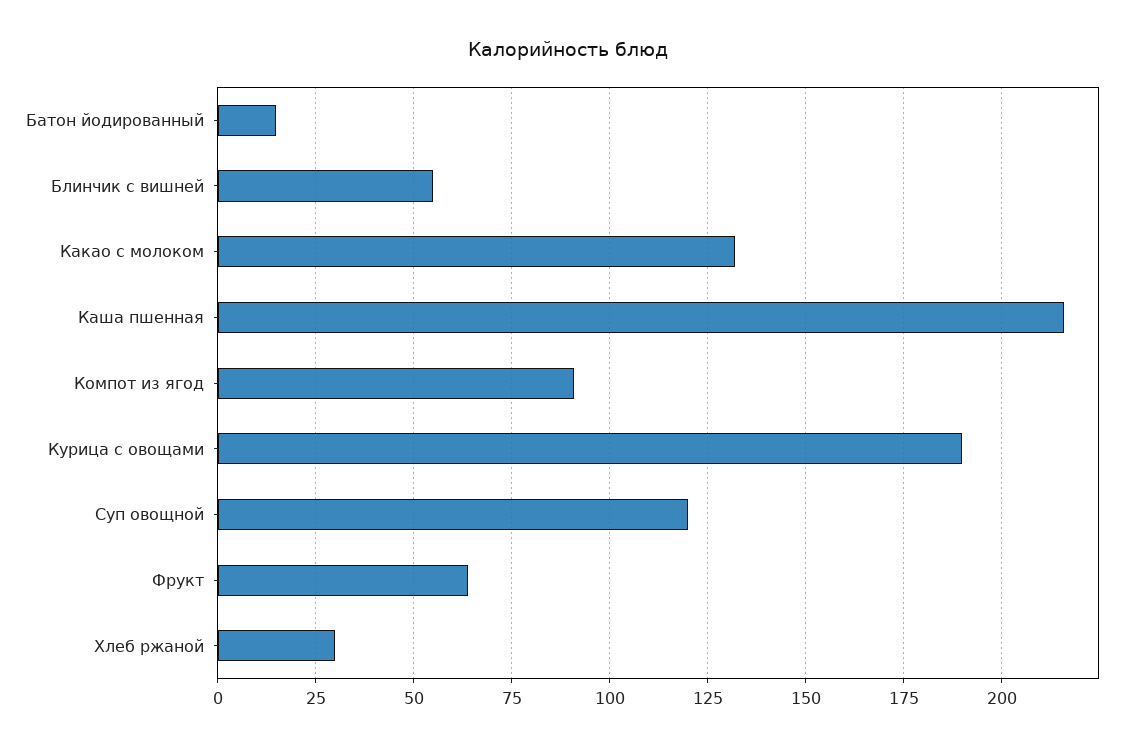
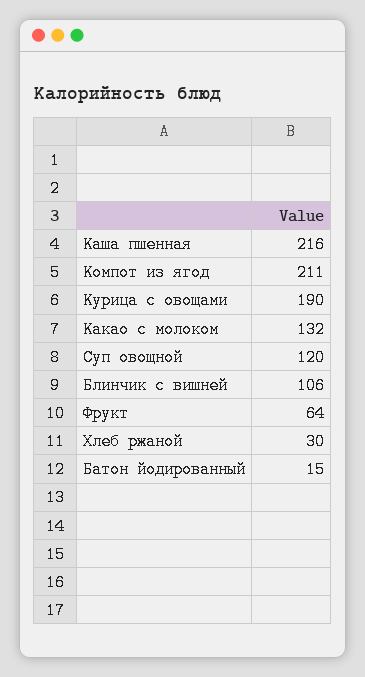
  {
    "Батон йодированный": 15,
-   "Блинчик с вишней": 55,
+   "Блинчик с вишней": 106,
    "Какао с молоком": 132,
    "Каша пшенная": 216,
-   "Компот из ягод": 90,
+   "Компот из ягод": 211,
    "Курица с овощами": 190,
    "Суп овощной": 120,
    "Фрукт": 64,
    "Хлеб ржаной": 30
  }

